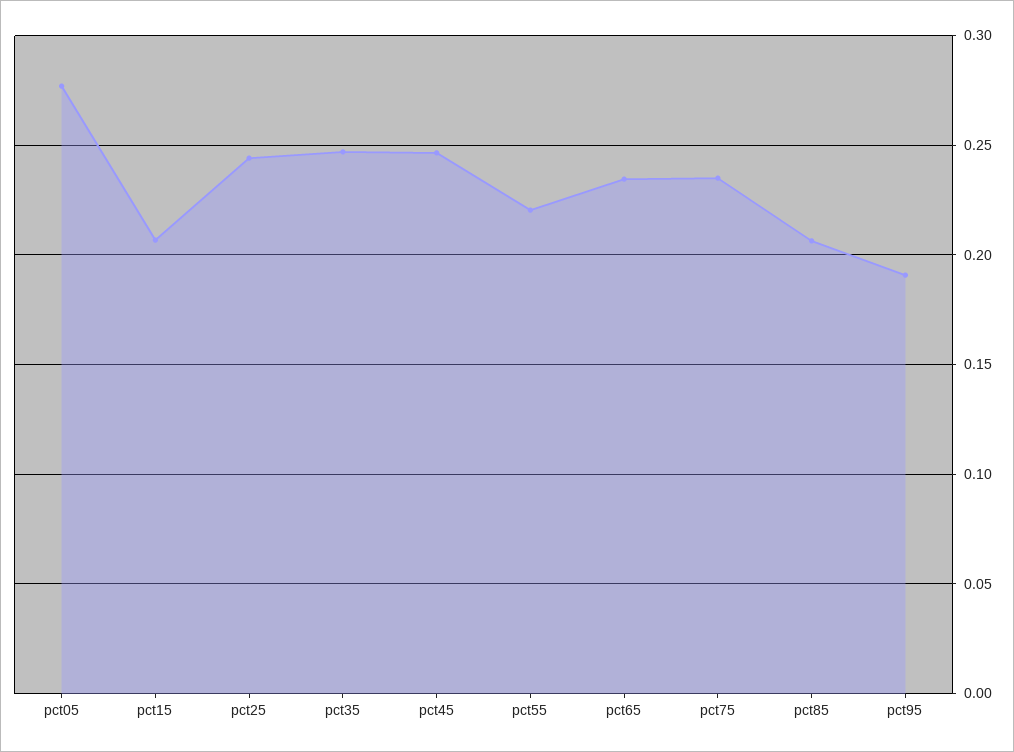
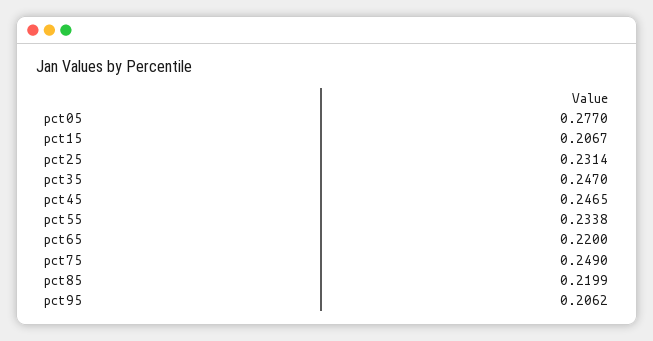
  {
    "pct05": 0.277,
    "pct15": 0.2067,
-   "pct25": 0.245,
+   "pct25": 0.2314,
    "pct35": 0.247,
    "pct45": 0.2465,
-   "pct55": 0.22,
+   "pct55": 0.2338,
-   "pct65": 0.235,
+   "pct65": 0.22,
-   "pct75": 0.235,
+   "pct75": 0.249,
-   "pct85": 0.205,
+   "pct85": 0.2199,
-   "pct95": 0.19
+   "pct95": 0.2062
  }

